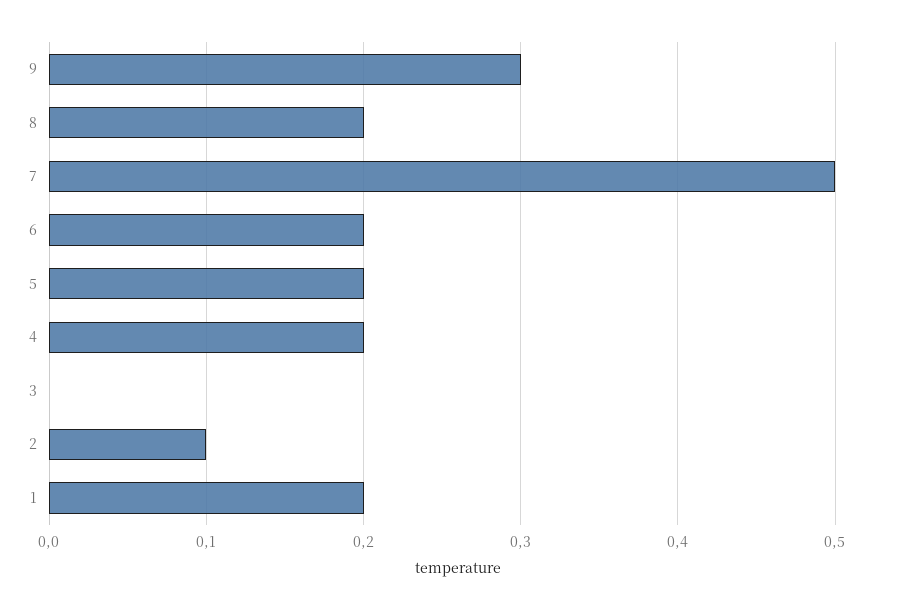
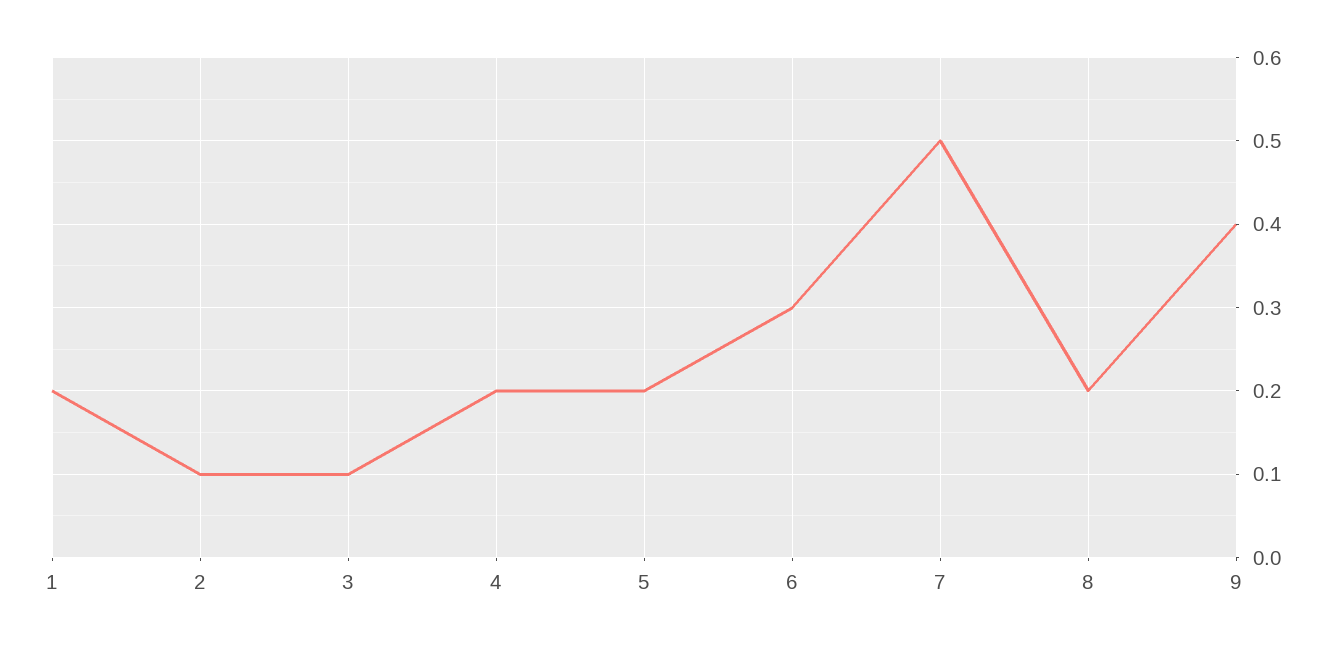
  {
-   "9": 0.3,
+   "9": 0.4,
    "8": 0.2,
    "7": 0.5,
-   "6": 0.2,
+   "6": 0.3,
    "5": 0.2,
    "4": 0.2,
-   "3": 0,
+   "3": 0.1,
    "2": 0.1,
    "1": 0.2
  }

